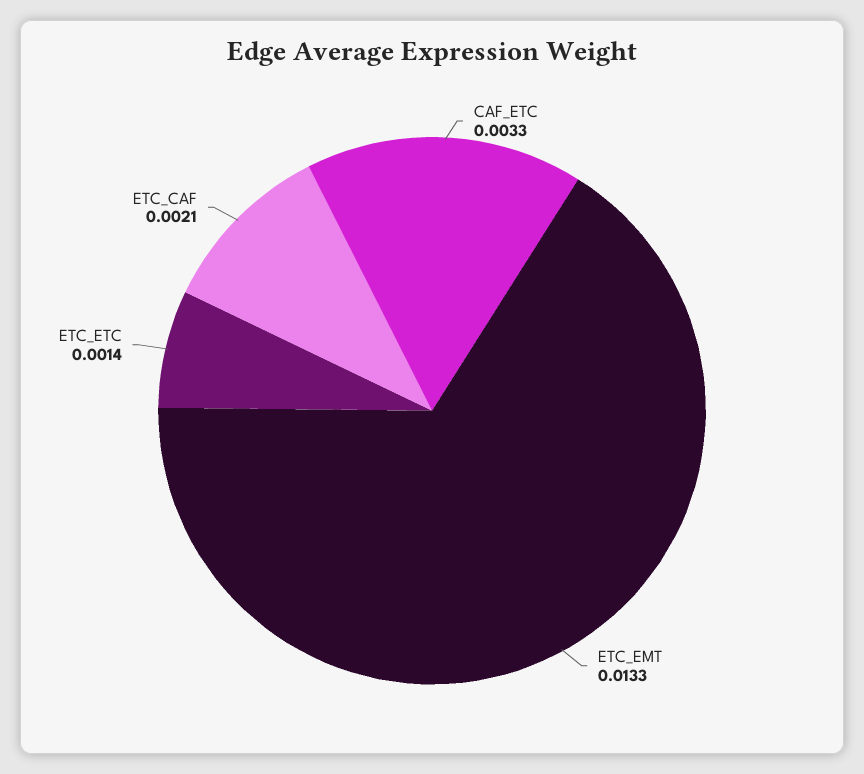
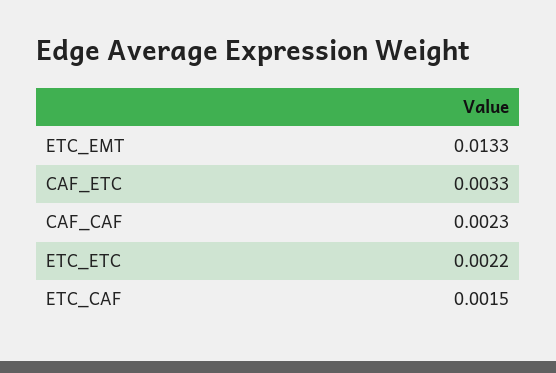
  {
    "CAF_ETC": 0.0033,
    "ETC_EMT": 0.0133,
-   "ETC_ETC": 0.0014,
+   "ETC_ETC": 0.0022,
-   "ETC_CAF": 0.0021
+   "ETC_CAF": 0.0015,
+   "CAF_CAF": 0.0023
  }

